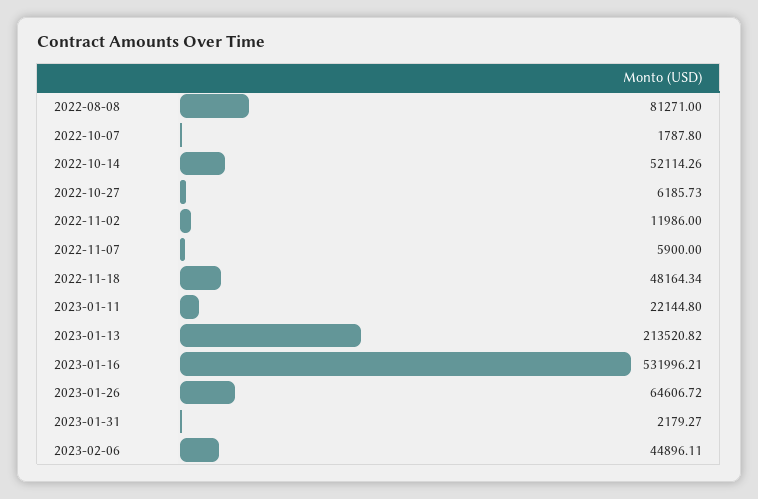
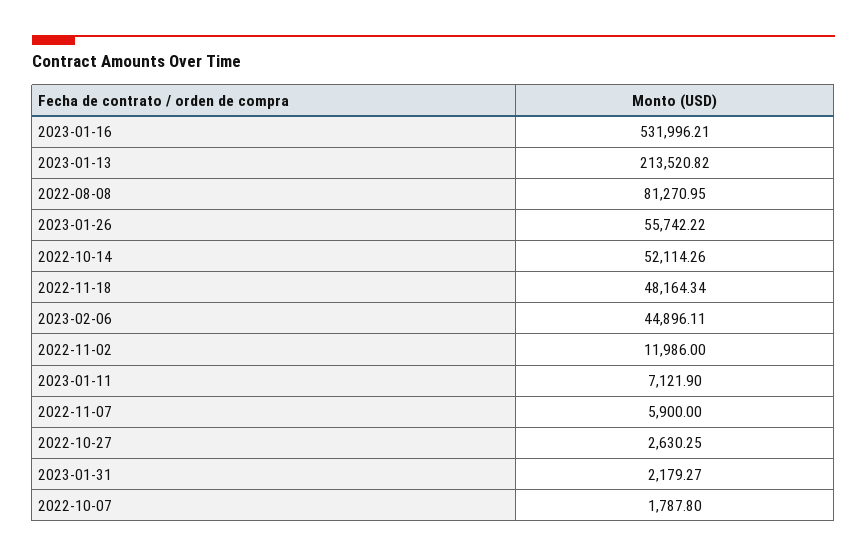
  {
-   "2022-08-08": 81271,
+   "2022-08-08": 81270.95,
    "2022-10-07": 1787.8,
    "2022-10-14": 52114.26,
-   "2022-10-27": 6185.73,
+   "2022-10-27": 2630.25,
    "2022-11-02": 11986,
    "2022-11-07": 5900,
    "2022-11-18": 48164.34,
-   "2023-01-11": 22144.8,
+   "2023-01-11": 7121.9,
    "2023-01-13": 213520.82,
    "2023-01-16": 531996.21,
-   "2023-01-26": 64606.72,
+   "2023-01-26": 55742.22,
    "2023-01-31": 2179.27,
    "2023-02-06": 44896.11
  }

